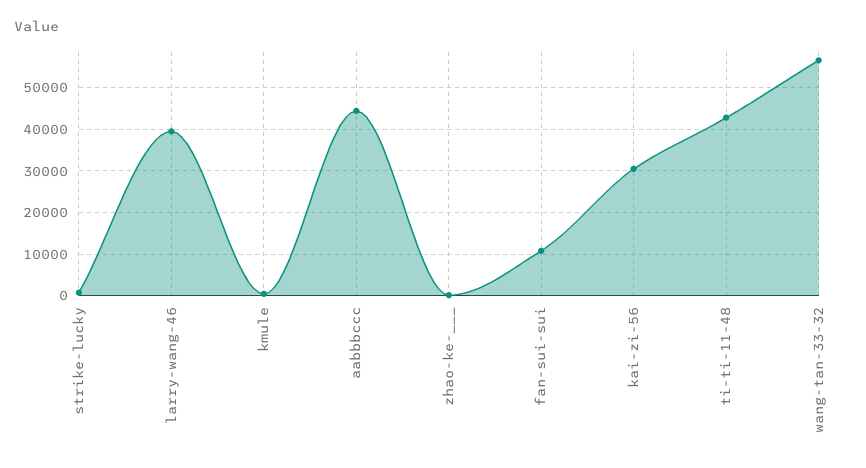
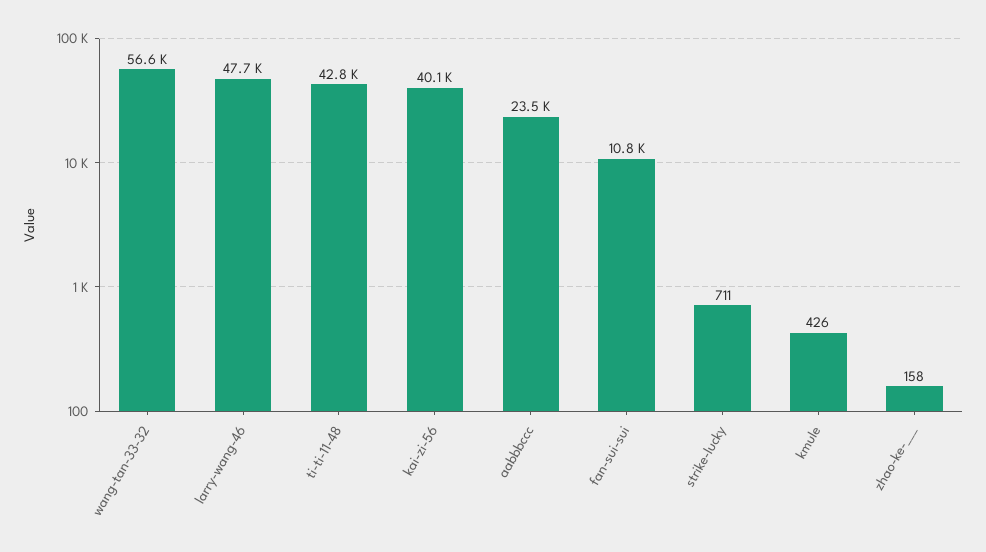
  {
    "strike-lucky": 711,
-   "larry-wang-46": 40000,
+   "larry-wang-46": 47700,
    "kmule": 426,
-   "aabbbccc": 44000,
+   "aabbbccc": 23500,
    "zhao-ke-___": 158,
    "fan-sui-sui": 10800,
-   "kai-zi-56": 30000,
+   "kai-zi-56": 40100,
    "ti-ti-11-48": 42800,
    "wang-tan-33-32": 56600
  }

